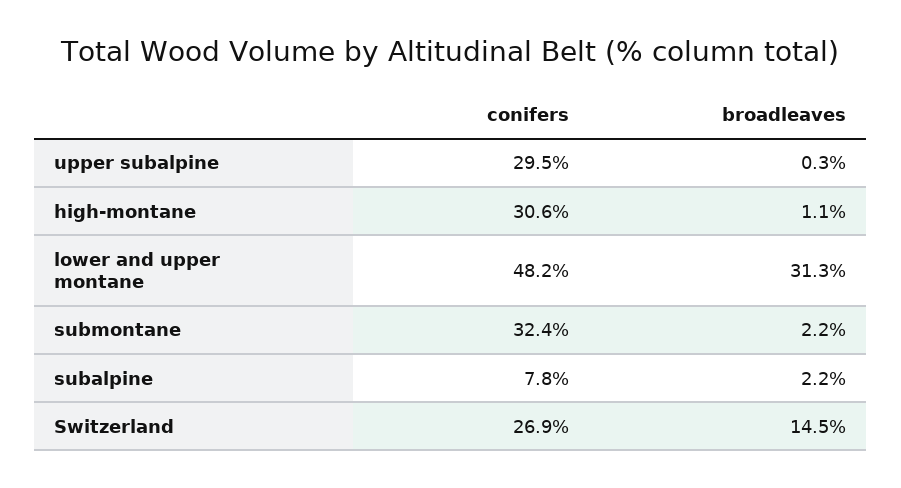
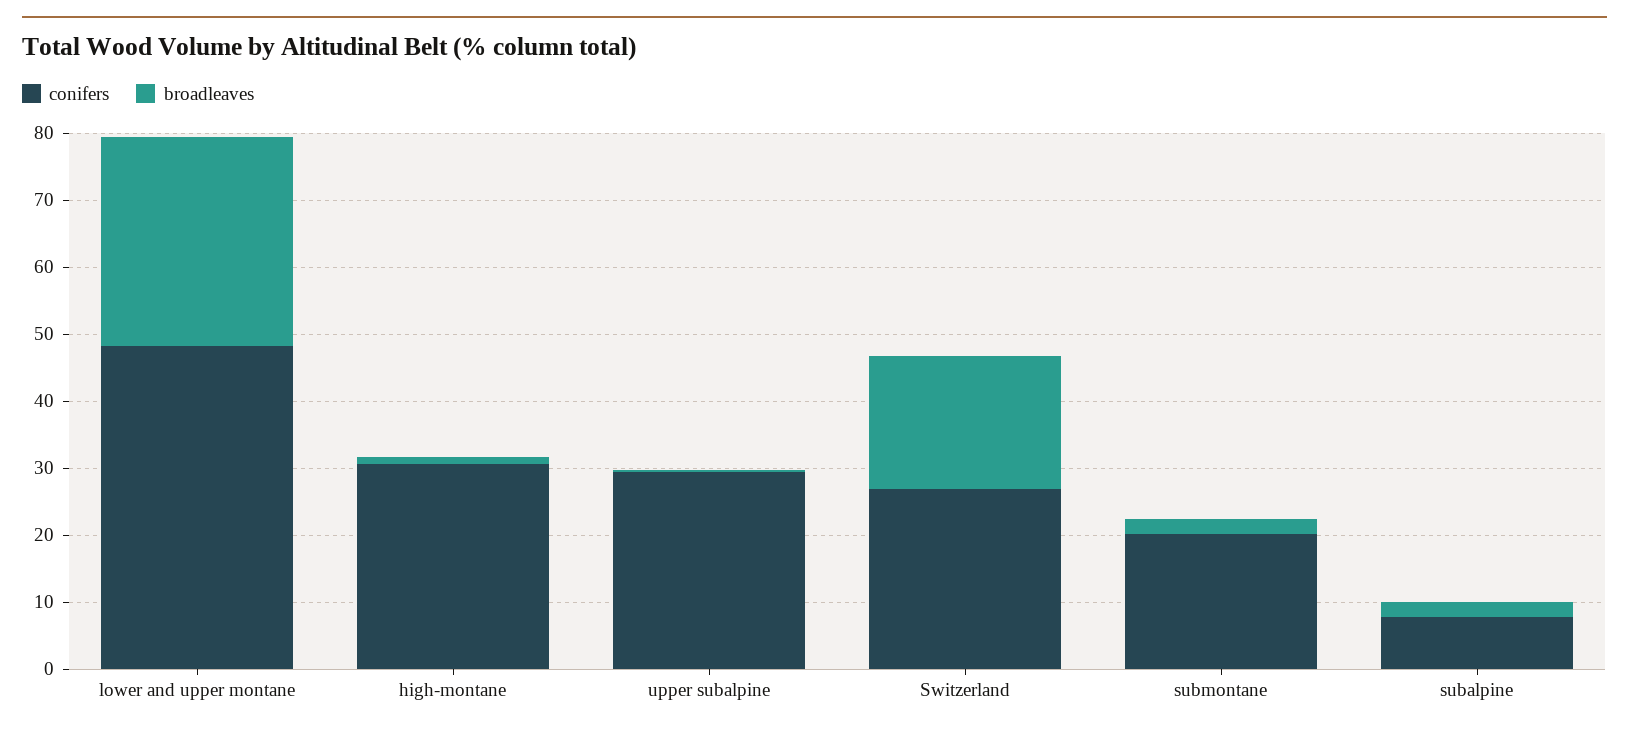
  {
    "conifers": {
      "upper subalpine": 29.5,
      "high-montane": 30.6,
      "lower and upper montane": 48.2,
-     "submontane": 32.4,
+     "submontane": 20,
      "subalpine": 7.8,
      "Switzerland": 26.9
    },
    "broadleaves": {
      "upper subalpine": 0.3,
      "high-montane": 1.1,
      "lower and upper montane": 31.3,
      "submontane": 2.2,
      "subalpine": 2.2,
-     "Switzerland": 14.5
+     "Switzerland": 20
    }
  }

